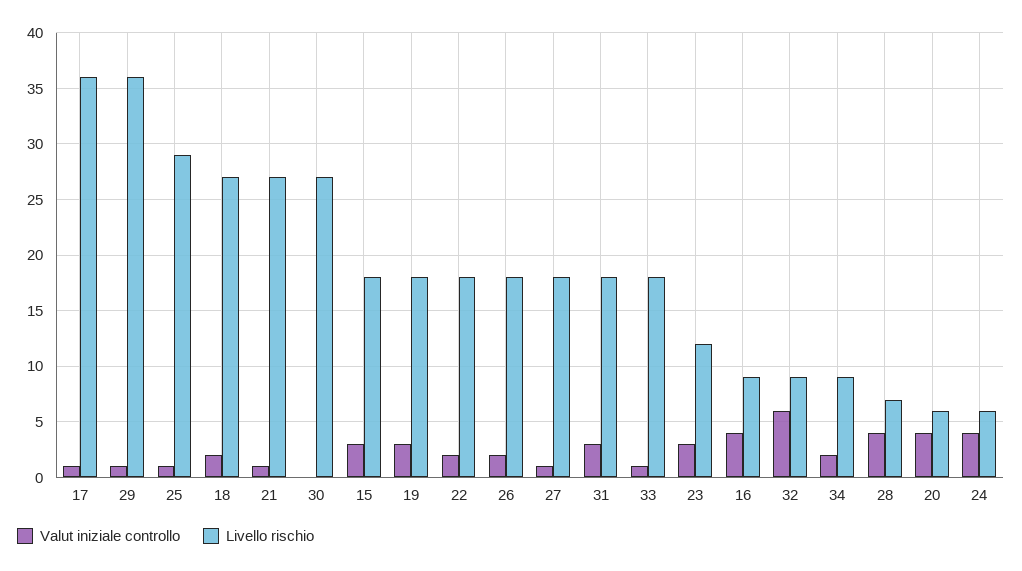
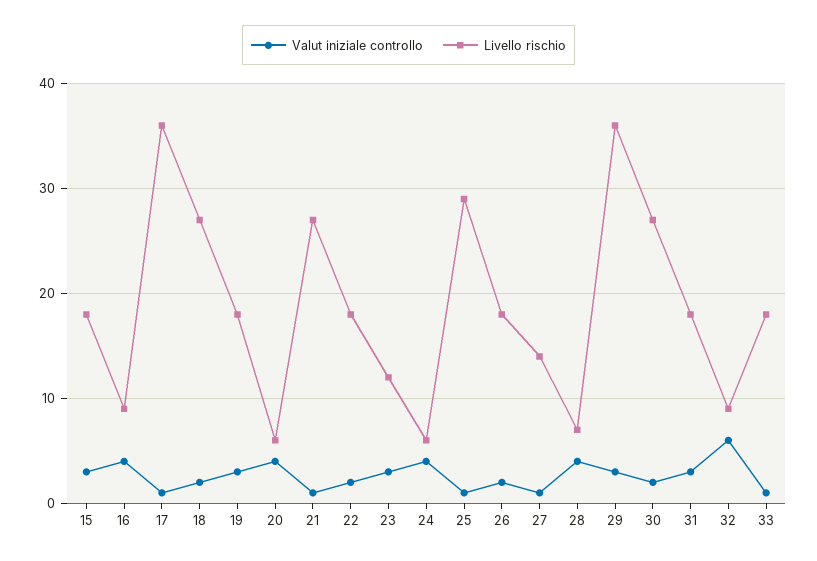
  {
    "Valut iniziale controllo": {
      "17": 1,
-     "29": 1,
+     "29": 3,
      "25": 1,
      "18": 2,
      "21": 1,
-     "30": 0,
+     "30": 2,
      "15": 3,
      "19": 3,
      "22": 2,
      "26": 2,
      "27": 1,
      "31": 3,
      "33": 1,
      "23": 3,
      "16": 4,
      "32": 6,
-     "34": 2,
      "28": 4,
      "20": 4,
      "24": 4
    },
    "Livello rischio": {
      "17": 36,
      "29": 36,
      "25": 29,
      "18": 27,
      "21": 27,
      "30": 27,
      "15": 18,
      "19": 18,
      "22": 18,
      "26": 18,
-     "27": 18,
+     "27": 14,
      "31": 18,
      "33": 18,
      "23": 12,
      "16": 9,
      "32": 9,
-     "34": 9,
      "28": 7,
      "20": 6,
      "24": 6
    }
  }

